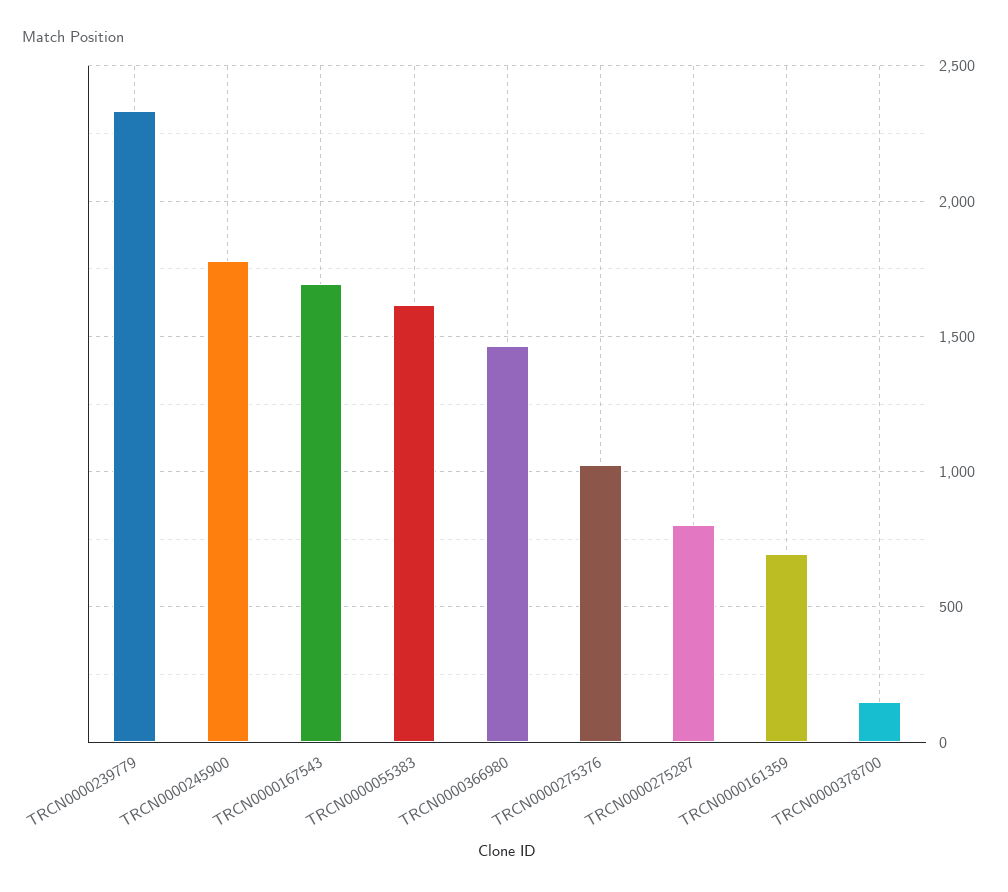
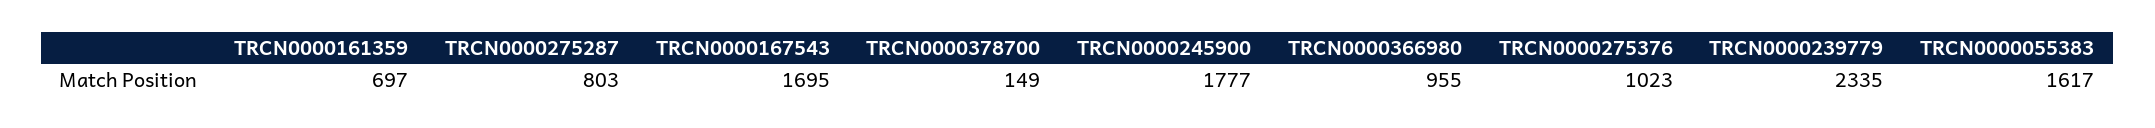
  {
    "TRCN0000239779": 2335,
    "TRCN0000245900": 1777,
    "TRCN0000167543": 1695,
    "TRCN0000055383": 1617,
-   "TRCN0000366980": 1450,
+   "TRCN0000366980": 955,
    "TRCN0000275376": 1023,
    "TRCN0000275287": 803,
    "TRCN0000161359": 697,
    "TRCN0000378700": 149
  }

